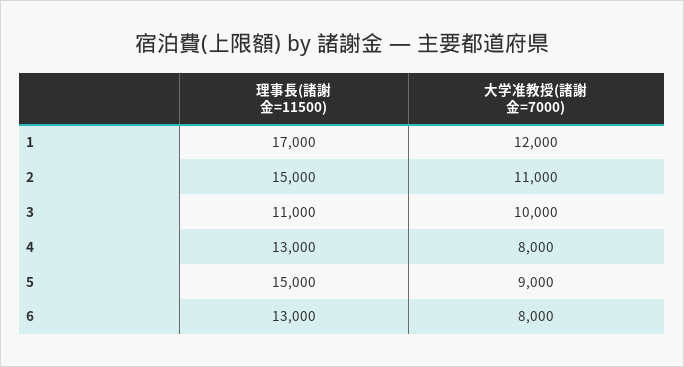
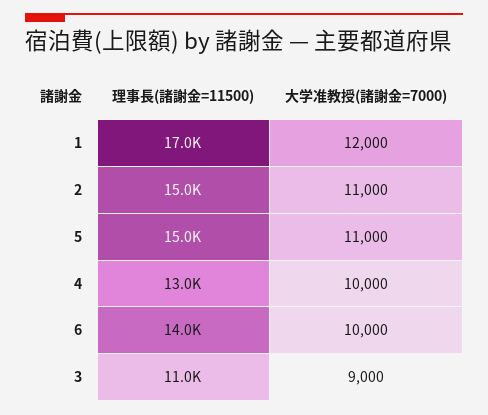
  {
    "理事長(諸謝金=11500)": {
      "1": 17000,
      "2": 15000,
      "3": 11000,
      "4": 13000,
      "5": 15000,
-     "6": 13000
+     "6": 14000
    },
    "大学准教授(諸謝金=7000)": {
      "1": 12000,
      "2": 11000,
-     "3": 10000,
+     "3": 9000,
-     "4": 8000,
+     "4": 10000,
-     "5": 9000,
+     "5": 11000,
-     "6": 8000
+     "6": 10000
    }
  }

